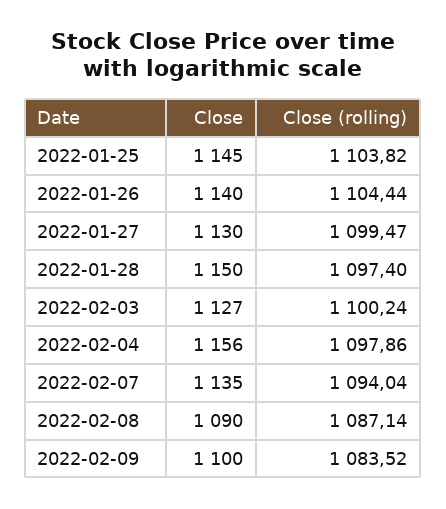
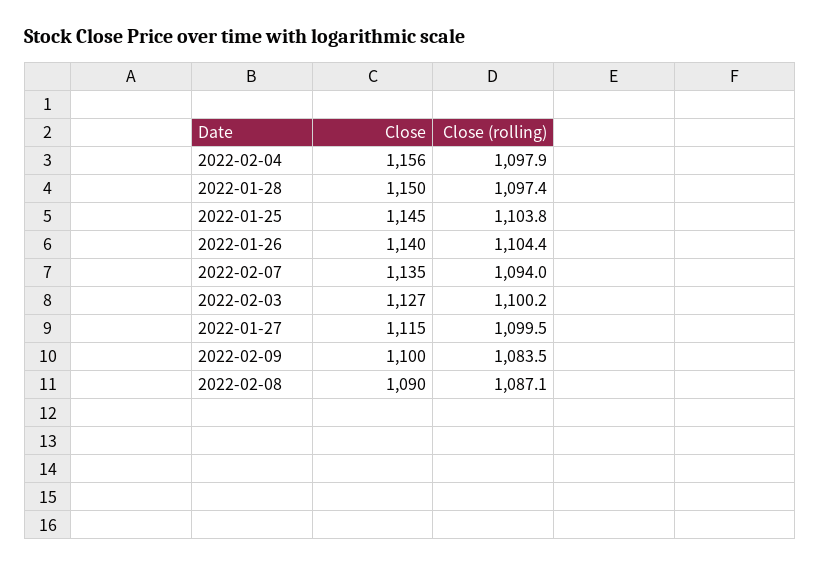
  {
    "Close": {
      "2022-01-25": 1145,
      "2022-01-26": 1140,
-     "2022-01-27": 1130,
+     "2022-01-27": 1115,
      "2022-01-28": 1150,
      "2022-02-03": 1127,
      "2022-02-04": 1156,
      "2022-02-07": 1135,
      "2022-02-08": 1090,
      "2022-02-09": 1100
    },
    "Close (rolling)": {
      "2022-01-25": 1103.82,
      "2022-01-26": 1104.44,
      "2022-01-27": 1099.47,
      "2022-01-28": 1097.4,
      "2022-02-03": 1100.24,
      "2022-02-04": 1097.86,
      "2022-02-07": 1094.04,
      "2022-02-08": 1087.14,
      "2022-02-09": 1083.52
    }
  }

